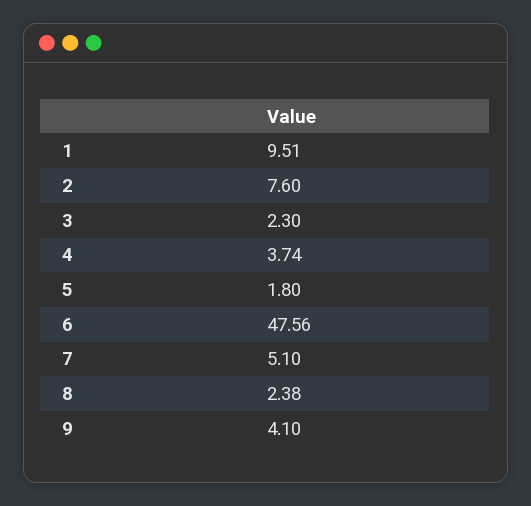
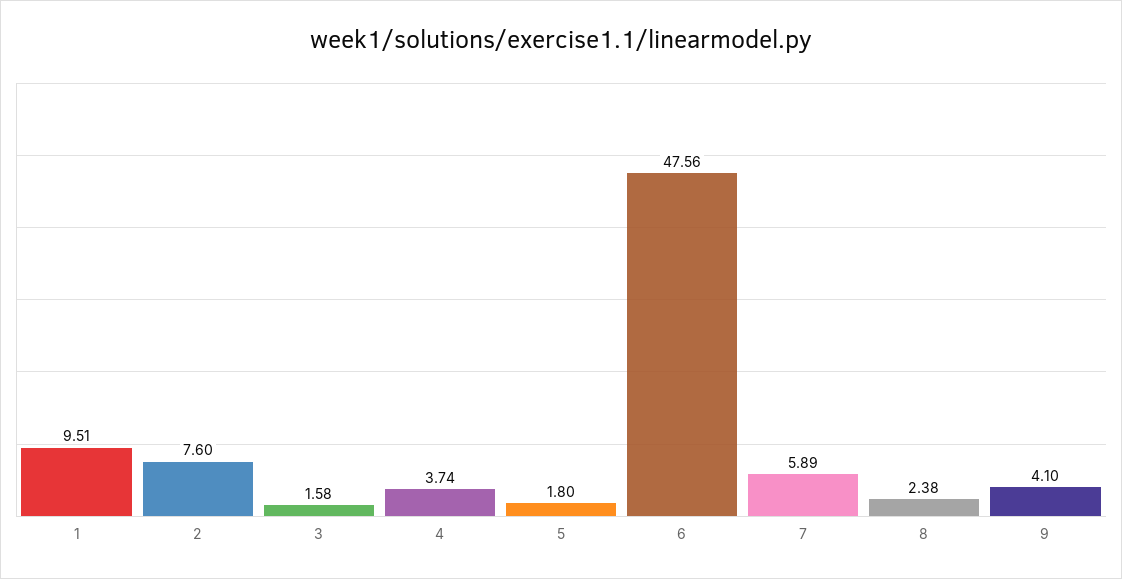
  {
    "1": 9.51,
    "2": 7.6,
-   "3": 2.3,
+   "3": 1.58,
    "4": 3.74,
    "5": 1.8,
    "6": 47.56,
-   "7": 5.1,
+   "7": 5.89,
    "8": 2.38,
    "9": 4.1
  }

